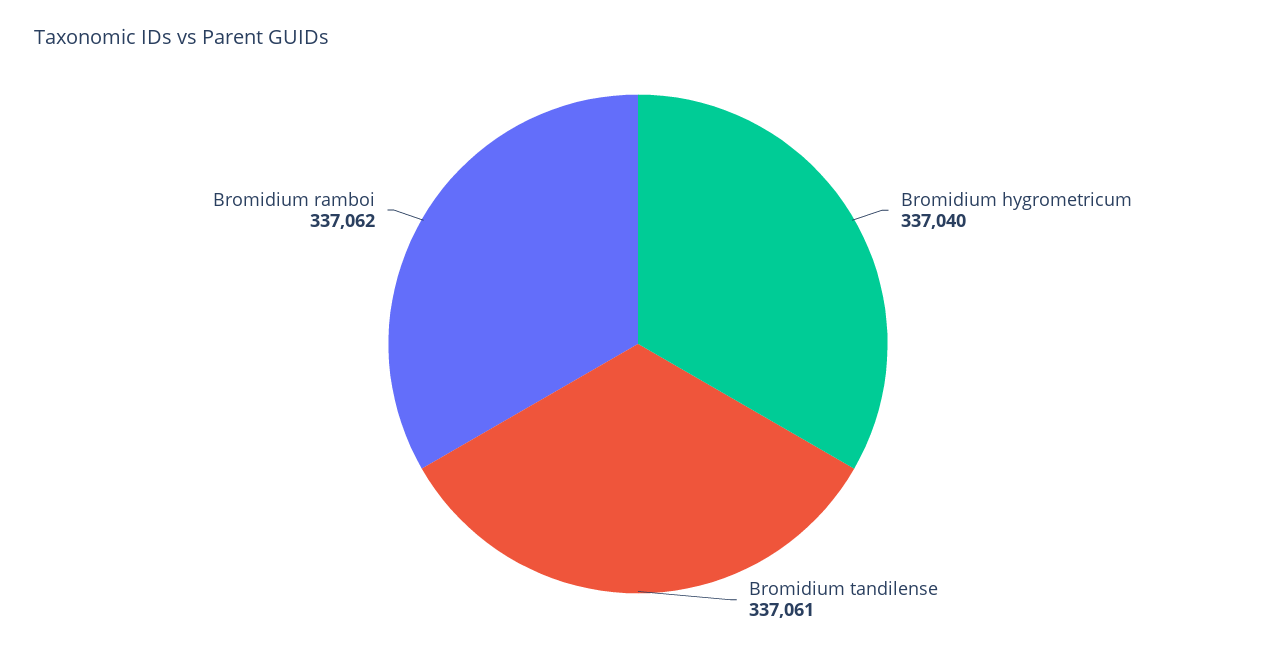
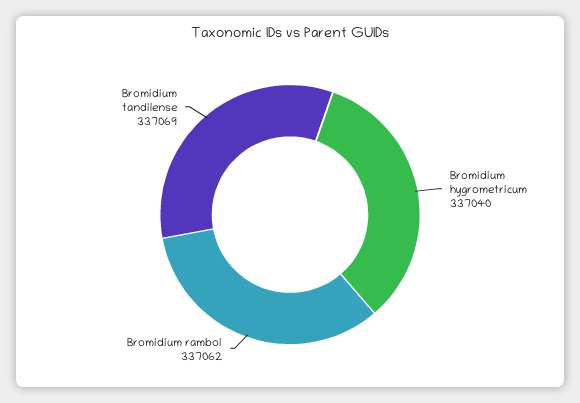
  {
    "Bromidium hygrometricum": 337040,
-   "Bromidium tandilense": 337061,
+   "Bromidium tandilense": 337069,
    "Bromidium ramboi": 337062
  }

